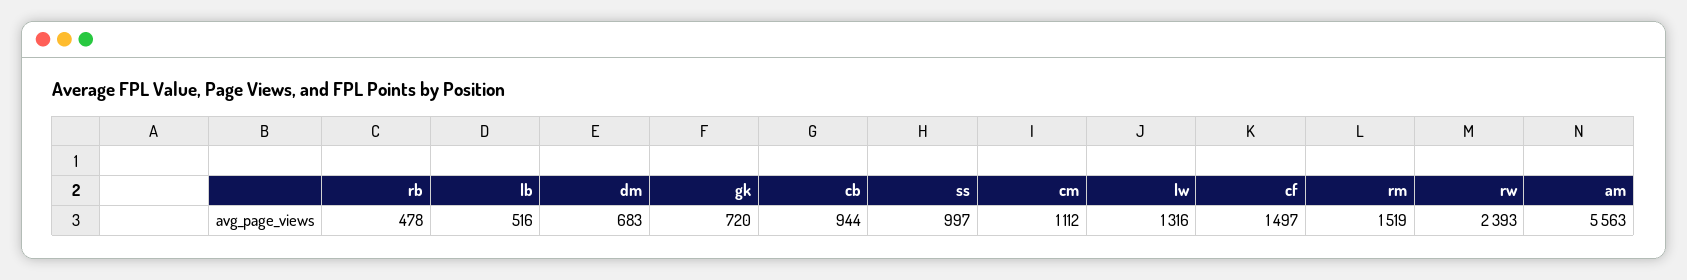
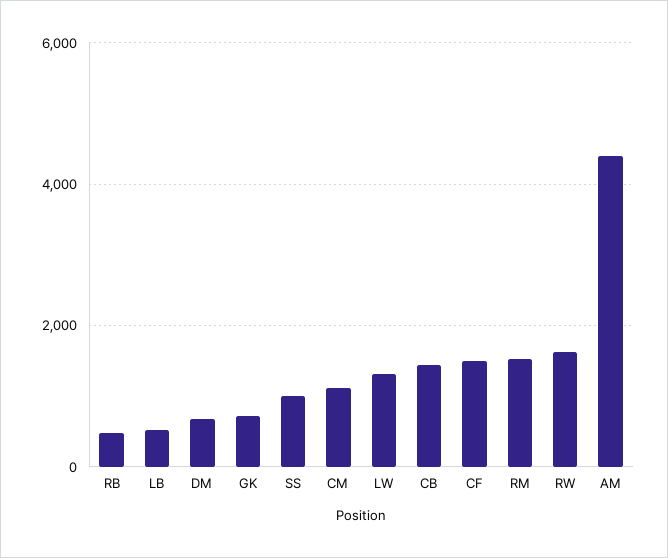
  {
    "rb": 478,
    "lb": 516,
    "dm": 683,
    "gk": 720,
-   "cb": 944,
+   "cb": 1400,
    "ss": 997,
    "cm": 1112,
    "lw": 1316,
    "cf": 1497,
    "rm": 1519,
-   "rw": 2393,
+   "rw": 1600,
-   "am": 5563
+   "am": 4400
  }

